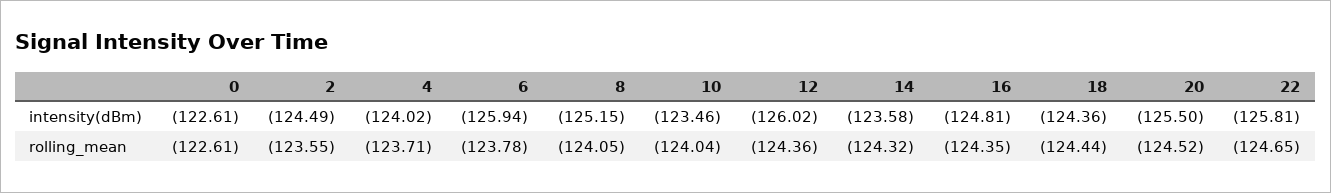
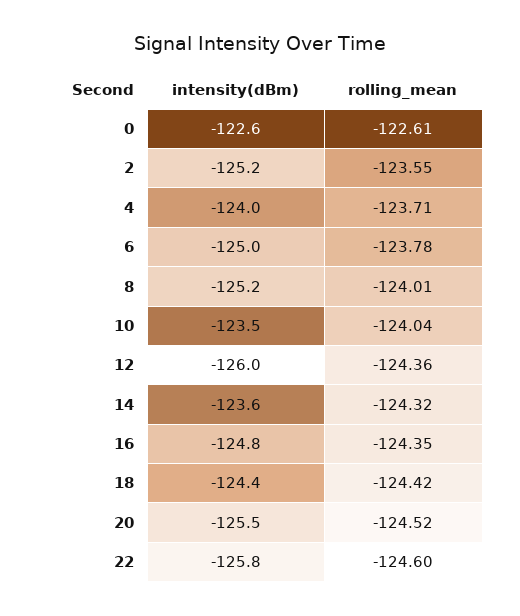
  {
    "0": {
      "intensity(dBm)": -122.61,
      "rolling_mean": -122.61
    },
    "2": {
-     "intensity(dBm)": -124.49,
+     "intensity(dBm)": -125.2,
      "rolling_mean": -123.55
    },
    "4": {
      "intensity(dBm)": -124.02,
      "rolling_mean": -123.71
    },
    "6": {
-     "intensity(dBm)": -125.94,
+     "intensity(dBm)": -125,
      "rolling_mean": -123.78
    },
    "8": {
      "intensity(dBm)": -125.15,
-     "rolling_mean": -124.05
+     "rolling_mean": -124.01
    },
    "10": {
      "intensity(dBm)": -123.46,
      "rolling_mean": -124.04
    },
    "12": {
      "intensity(dBm)": -126.02,
      "rolling_mean": -124.36
    },
    "14": {
      "intensity(dBm)": -123.58,
      "rolling_mean": -124.32
    },
    "16": {
      "intensity(dBm)": -124.81,
      "rolling_mean": -124.35
    },
    "18": {
      "intensity(dBm)": -124.36,
-     "rolling_mean": -124.44
+     "rolling_mean": -124.42
    },
    "20": {
      "intensity(dBm)": -125.5,
      "rolling_mean": -124.52
    },
    "22": {
      "intensity(dBm)": -125.81,
-     "rolling_mean": -124.65
+     "rolling_mean": -124.6
    }
  }

